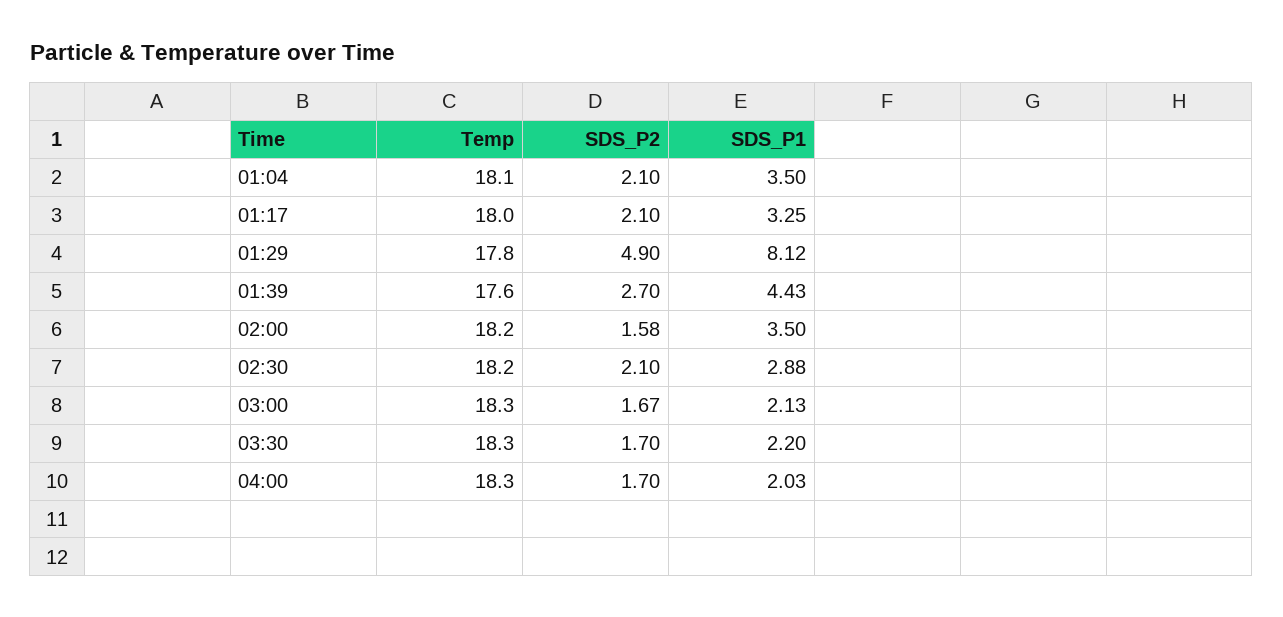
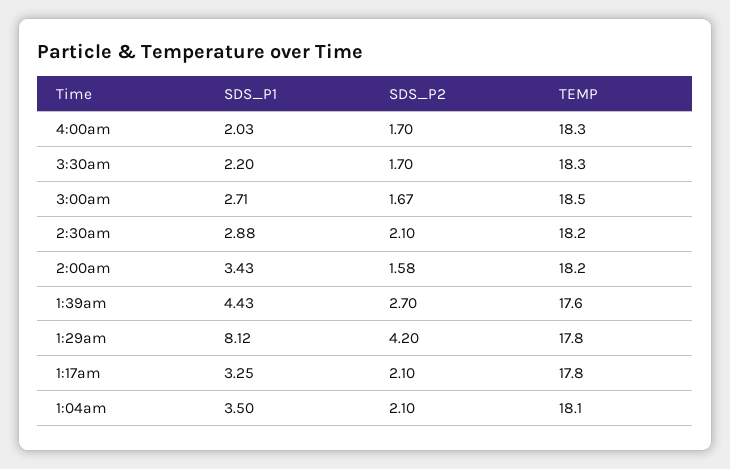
  {
    "Temp": {
      "01:04": 18.1,
-     "01:17": 18,
+     "01:17": 17.8,
      "01:29": 17.8,
      "01:39": 17.6,
      "02:00": 18.2,
      "02:30": 18.2,
-     "03:00": 18.3,
+     "03:00": 18.5,
      "03:30": 18.3,
      "04:00": 18.3
    },
    "SDS_P2": {
      "01:04": 2.1,
      "01:17": 2.1,
-     "01:29": 4.9,
+     "01:29": 4.2,
      "01:39": 2.7,
      "02:00": 1.58,
      "02:30": 2.1,
      "03:00": 1.67,
      "03:30": 1.7,
      "04:00": 1.7
    },
    "SDS_P1": {
      "01:04": 3.5,
      "01:17": 3.25,
      "01:29": 8.12,
      "01:39": 4.43,
-     "02:00": 3.5,
+     "02:00": 3.43,
      "02:30": 2.88,
-     "03:00": 2.13,
+     "03:00": 2.71,
      "03:30": 2.2,
      "04:00": 2.03
    }
  }

